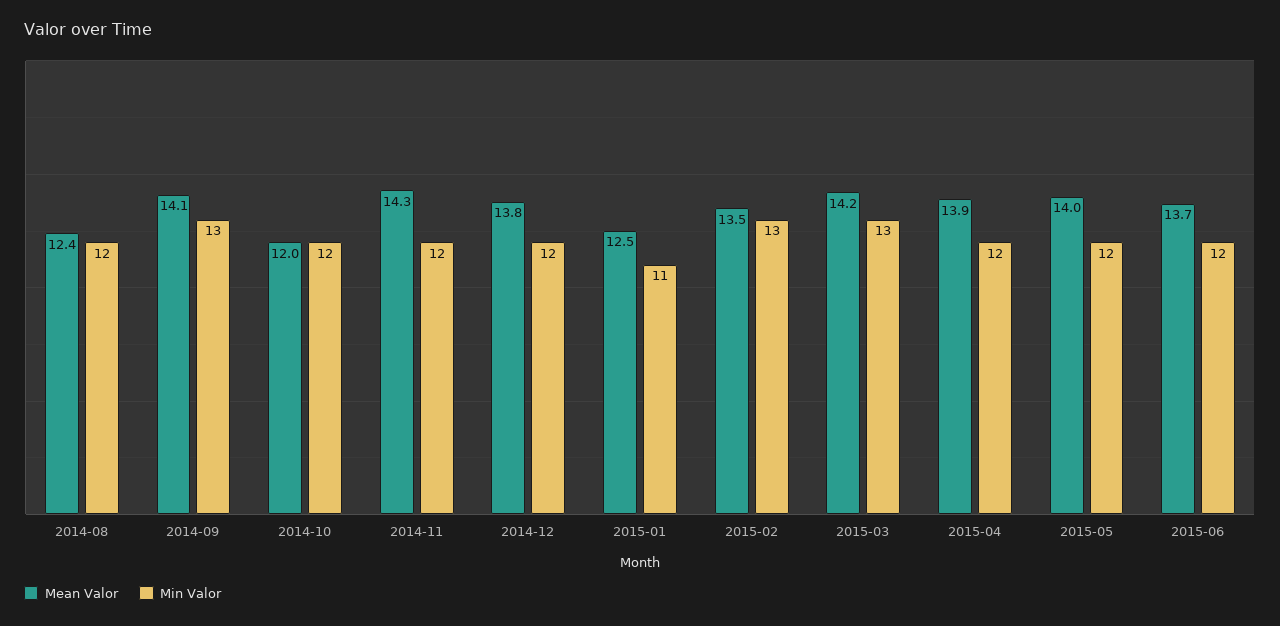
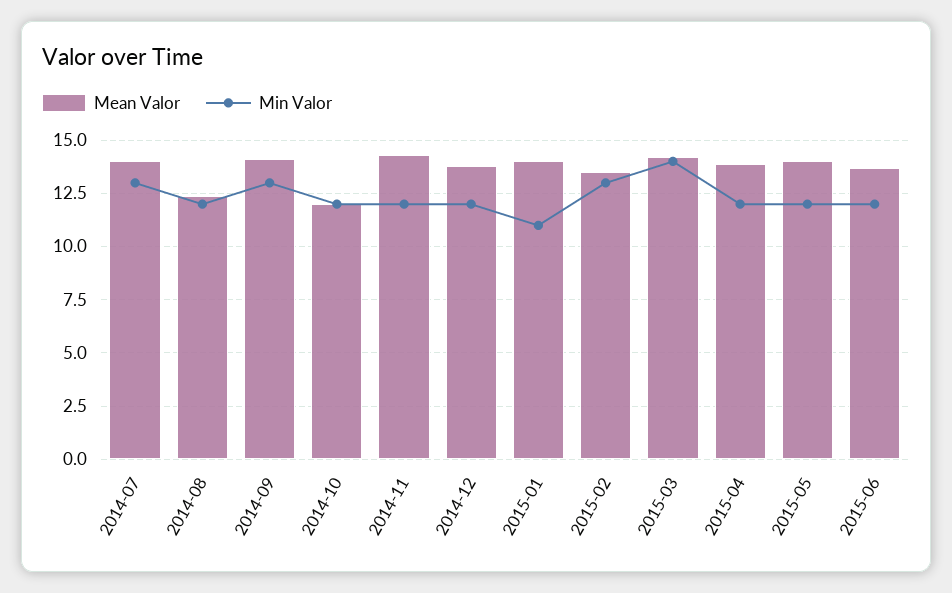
  {
    "Mean Valor": {
      "2014-08": 12.4,
      "2014-09": 14.1,
      "2014-10": 12,
      "2014-11": 14.3,
      "2014-12": 13.8,
-     "2015-01": 12.5,
+     "2015-01": 14,
      "2015-02": 13.5,
      "2015-03": 14.2,
      "2015-04": 13.9,
      "2015-05": 14,
-     "2015-06": 13.7
+     "2015-06": 13.7,
+     "2014-07": 14
    },
    "Min Valor": {
      "2014-08": 12,
      "2014-09": 13,
      "2014-10": 12,
      "2014-11": 12,
      "2014-12": 12,
      "2015-01": 11,
      "2015-02": 13,
-     "2015-03": 13,
+     "2015-03": 14,
      "2015-04": 12,
      "2015-05": 12,
-     "2015-06": 12
+     "2015-06": 12,
+     "2014-07": 13
    }
  }

